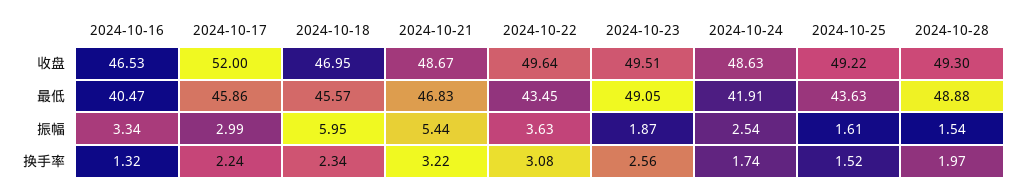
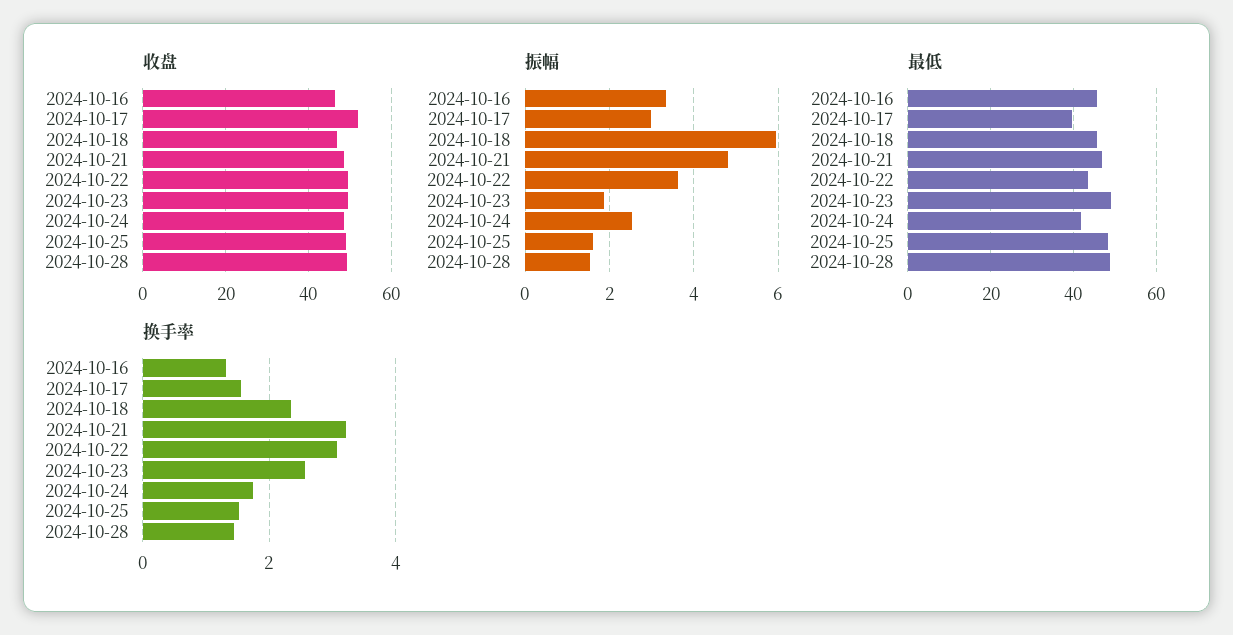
  {
    "收盘": {
      "2024-10-16": 46.53,
      "2024-10-17": 52,
      "2024-10-18": 46.95,
      "2024-10-21": 48.67,
      "2024-10-22": 49.64,
      "2024-10-23": 49.51,
      "2024-10-24": 48.63,
      "2024-10-25": 49.22,
      "2024-10-28": 49.3
    },
    "最低": {
-     "2024-10-16": 40.47,
+     "2024-10-16": 46,
-     "2024-10-17": 45.86,
+     "2024-10-17": 40,
      "2024-10-18": 45.57,
      "2024-10-21": 46.83,
      "2024-10-22": 43.45,
      "2024-10-23": 49.05,
      "2024-10-24": 41.91,
-     "2024-10-25": 43.63,
+     "2024-10-25": 48,
      "2024-10-28": 48.88
    },
    "振幅": {
      "2024-10-16": 3.34,
      "2024-10-17": 2.99,
      "2024-10-18": 5.95,
-     "2024-10-21": 5.44,
+     "2024-10-21": 4.8,
      "2024-10-22": 3.63,
      "2024-10-23": 1.87,
      "2024-10-24": 2.54,
      "2024-10-25": 1.61,
      "2024-10-28": 1.54
    },
    "换手率": {
      "2024-10-16": 1.32,
-     "2024-10-17": 2.24,
+     "2024-10-17": 1.6,
      "2024-10-18": 2.34,
      "2024-10-21": 3.22,
      "2024-10-22": 3.08,
      "2024-10-23": 2.56,
      "2024-10-24": 1.74,
      "2024-10-25": 1.52,
-     "2024-10-28": 1.97
+     "2024-10-28": 1.4
    }
  }

